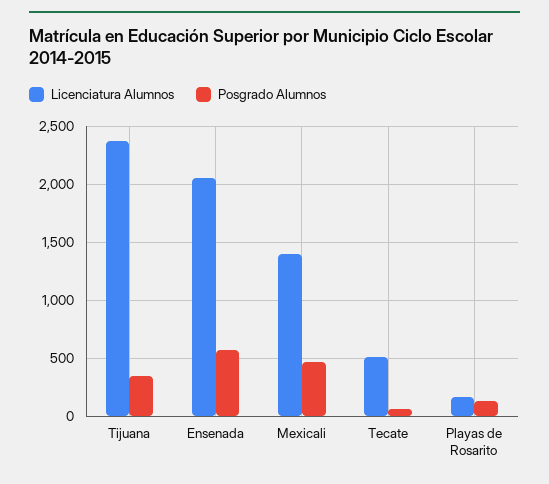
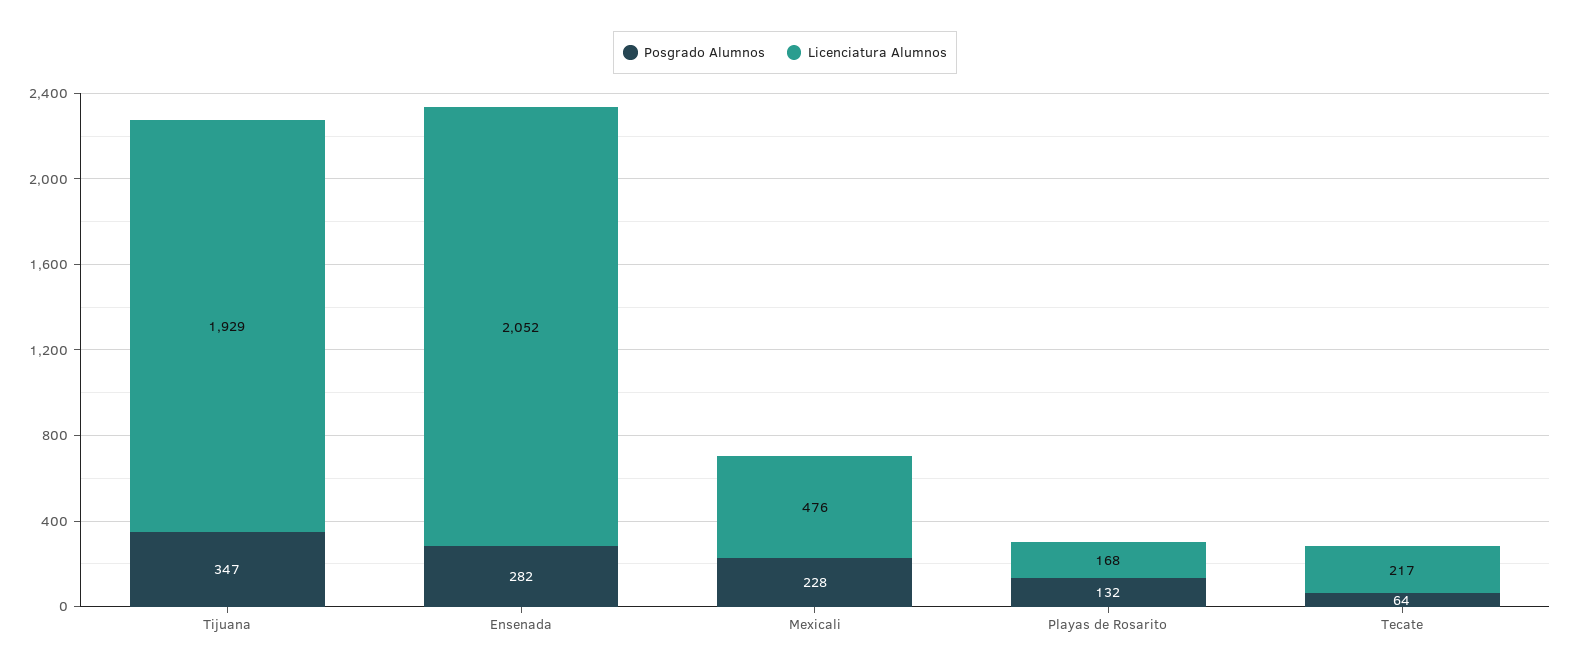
  {
    "Licenciatura Alumnos": {
-     "Tijuana": 2400,
+     "Tijuana": 1929,
      "Ensenada": 2052,
-     "Mexicali": 1400,
+     "Mexicali": 476,
-     "Tecate": 500,
+     "Tecate": 217,
      "Playas de Rosarito": 168
    },
    "Posgrado Alumnos": {
      "Tijuana": 347,
-     "Ensenada": 600,
+     "Ensenada": 282,
-     "Mexicali": 500,
+     "Mexicali": 228,
      "Tecate": 64,
      "Playas de Rosarito": 132
    }
  }

